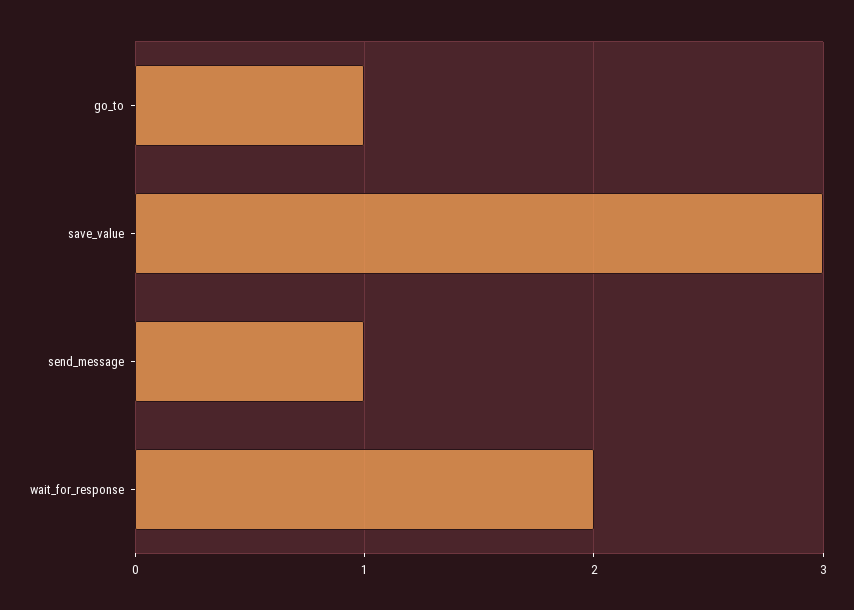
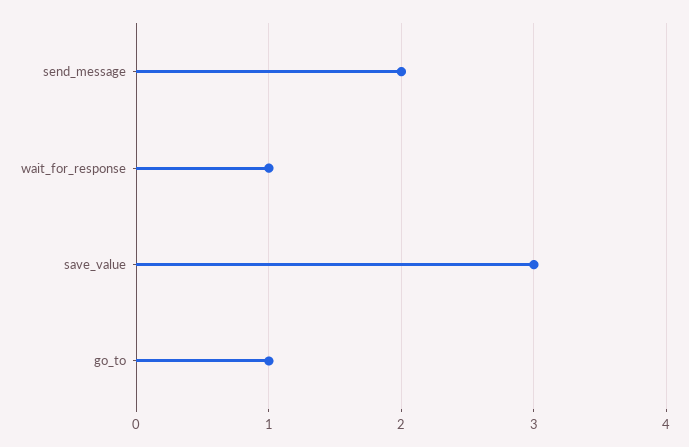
  {
    "go_to": 1,
    "save_value": 3,
-   "send_message": 1,
+   "send_message": 2,
-   "wait_for_response": 2
+   "wait_for_response": 1
  }

